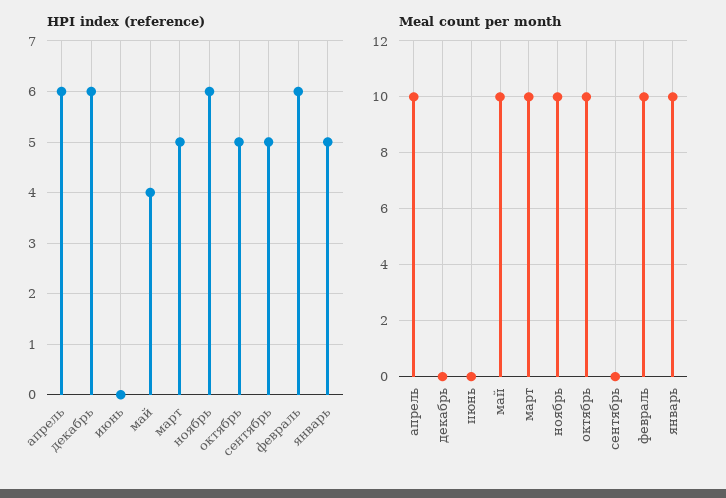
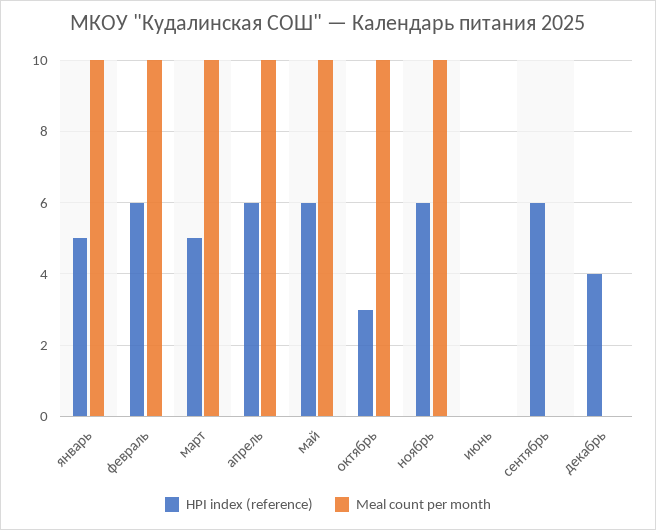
  {
    "HPI index (reference)": {
      "апрель": 6,
-     "декабрь": 6,
+     "декабрь": 4,
      "июнь": 0,
-     "май": 4,
+     "май": 6,
      "март": 5,
      "ноябрь": 6,
-     "октябрь": 5,
+     "октябрь": 3,
-     "сентябрь": 5,
+     "сентябрь": 6,
      "февраль": 6,
      "январь": 5
    },
    "Meal count per month": {
      "апрель": 10,
      "декабрь": 0,
      "июнь": 0,
      "май": 10,
      "март": 10,
      "ноябрь": 10,
      "октябрь": 10,
      "сентябрь": 0,
      "февраль": 10,
      "январь": 10
    }
  }

